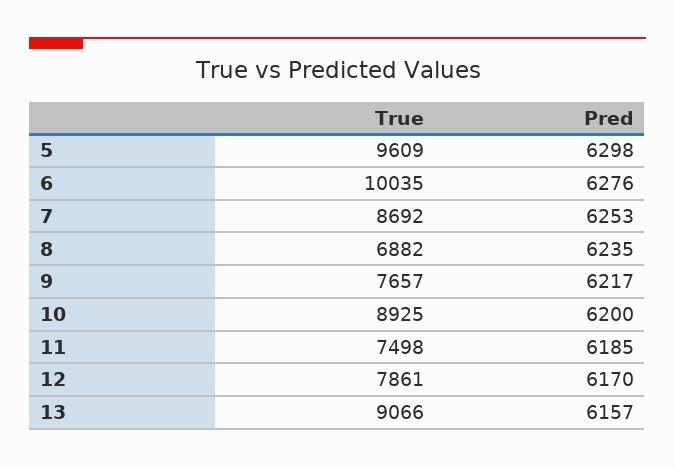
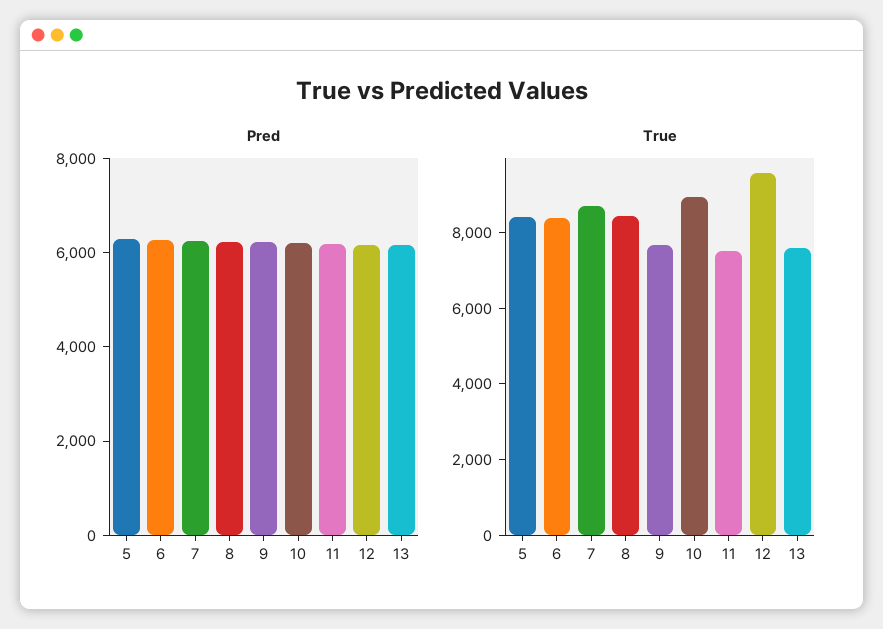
  {
    "True": {
-     "5": 9609,
+     "5": 8500,
-     "6": 10035,
+     "6": 8500,
      "7": 8692,
-     "8": 6882,
+     "8": 8500,
      "9": 7657,
      "10": 8925,
      "11": 7498,
-     "12": 7861,
+     "12": 9500,
-     "13": 9066
+     "13": 7500
    },
    "Pred": {
      "5": 6298,
      "6": 6276,
      "7": 6253,
      "8": 6235,
      "9": 6217,
      "10": 6200,
      "11": 6185,
      "12": 6170,
      "13": 6157
    }
  }

